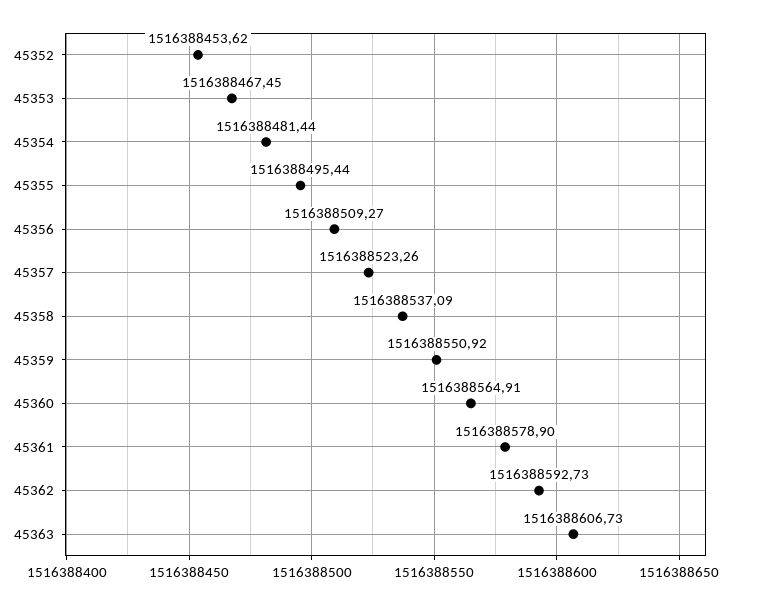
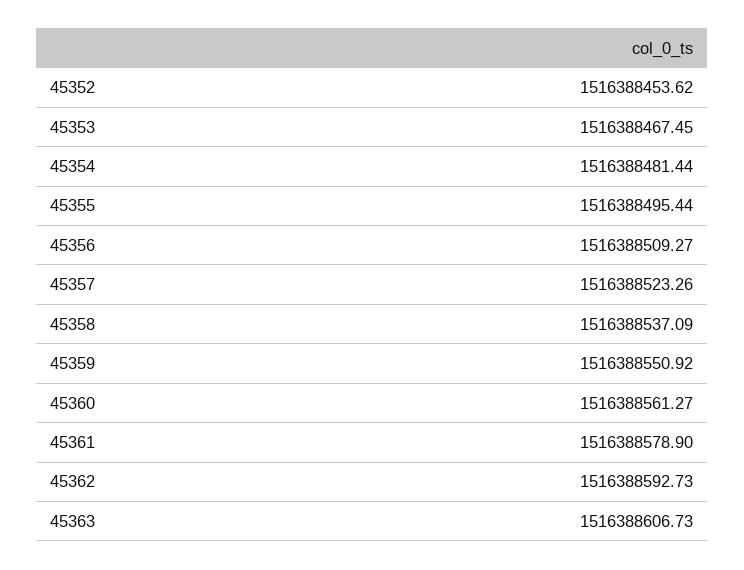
  {
    "45352": 1516388453.62,
    "45353": 1516388467.45,
    "45354": 1516388481.44,
    "45355": 1516388495.44,
    "45356": 1516388509.27,
    "45357": 1516388523.26,
    "45358": 1516388537.09,
    "45359": 1516388550.92,
-   "45360": 1516388564.91,
+   "45360": 1516388561.27,
    "45361": 1516388578.9,
    "45362": 1516388592.73,
    "45363": 1516388606.73
  }

